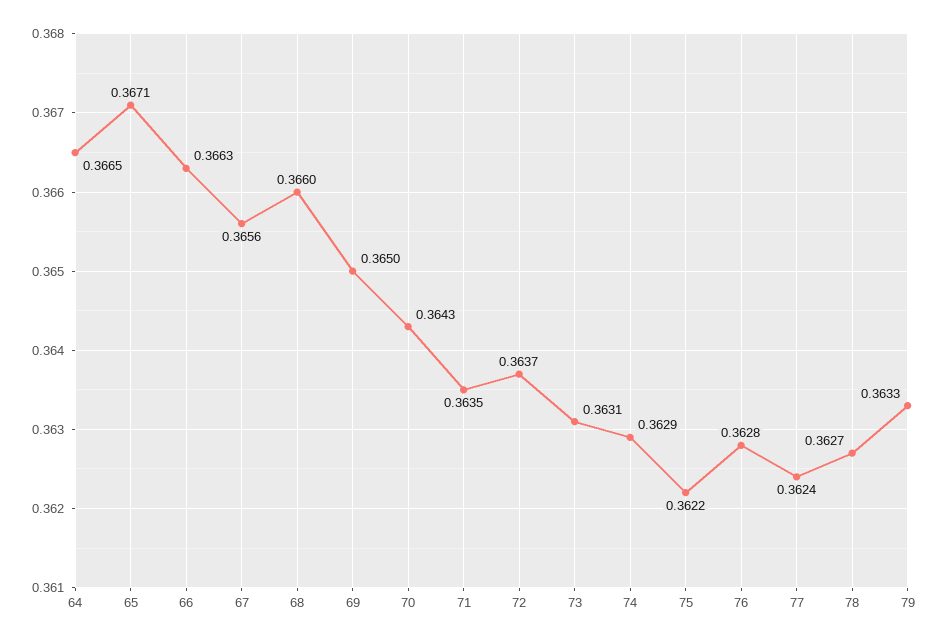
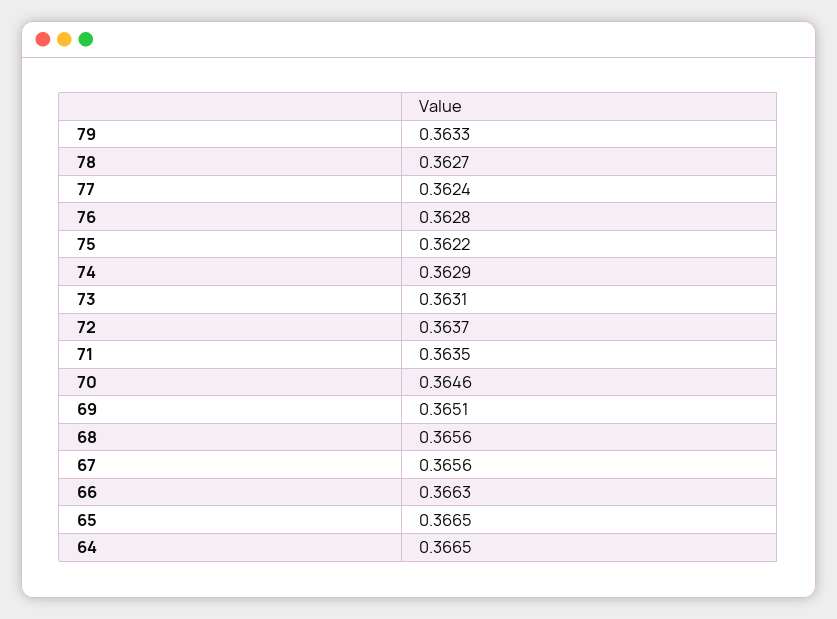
  {
    "64": 0.3665,
-   "65": 0.3671,
+   "65": 0.3665,
    "66": 0.3663,
    "67": 0.3656,
-   "68": 0.366,
+   "68": 0.3656,
-   "69": 0.365,
+   "69": 0.3651,
-   "70": 0.3643,
+   "70": 0.3646,
    "71": 0.3635,
    "72": 0.3637,
    "73": 0.3631,
    "74": 0.3629,
    "75": 0.3622,
    "76": 0.3628,
    "77": 0.3624,
    "78": 0.3627,
    "79": 0.3633
  }

